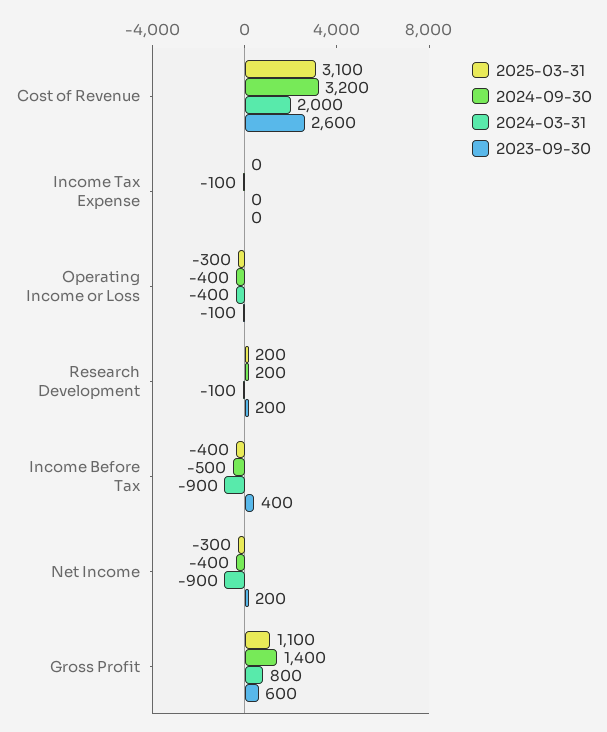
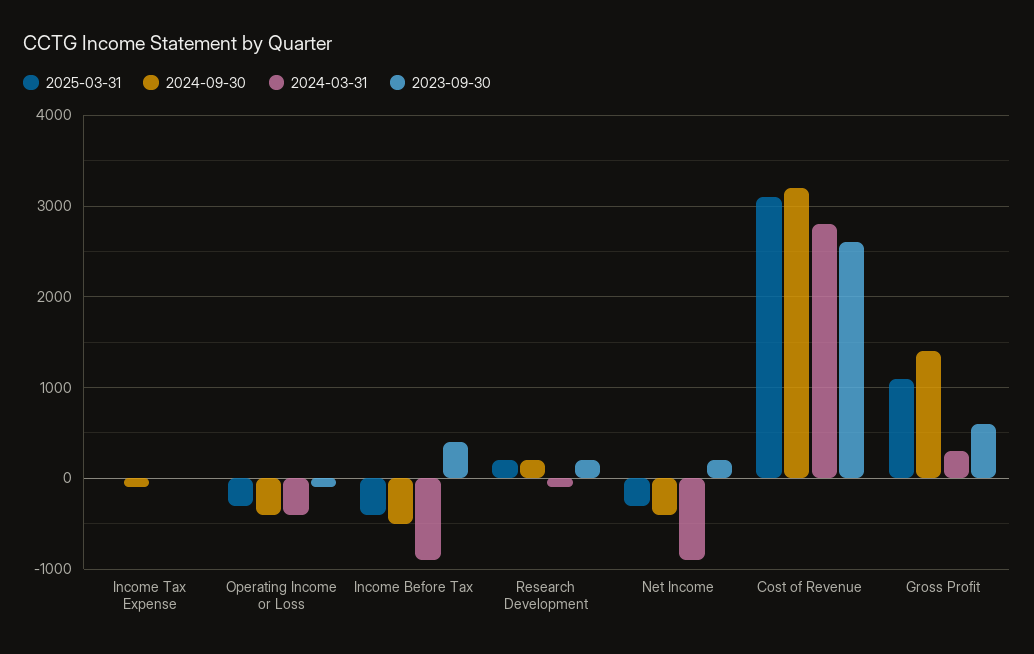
  {
    "2025-03-31": {
      "Cost of Revenue": 3100,
      "Income Tax Expense": 0,
      "Operating Income or Loss": -300,
      "Research Development": 200,
      "Income Before Tax": -400,
      "Net Income": -300,
      "Gross Profit": 1100
    },
    "2024-09-30": {
      "Cost of Revenue": 3200,
      "Income Tax Expense": -100,
      "Operating Income or Loss": -400,
      "Research Development": 200,
      "Income Before Tax": -500,
      "Net Income": -400,
      "Gross Profit": 1400
    },
    "2024-03-31": {
-     "Cost of Revenue": 2000,
+     "Cost of Revenue": 2800,
      "Income Tax Expense": 0,
      "Operating Income or Loss": -400,
      "Research Development": -100,
      "Income Before Tax": -900,
      "Net Income": -900,
-     "Gross Profit": 800
+     "Gross Profit": 300
    },
    "2023-09-30": {
      "Cost of Revenue": 2600,
      "Income Tax Expense": 0,
      "Operating Income or Loss": -100,
      "Research Development": 200,
      "Income Before Tax": 400,
      "Net Income": 200,
      "Gross Profit": 600
    }
  }

